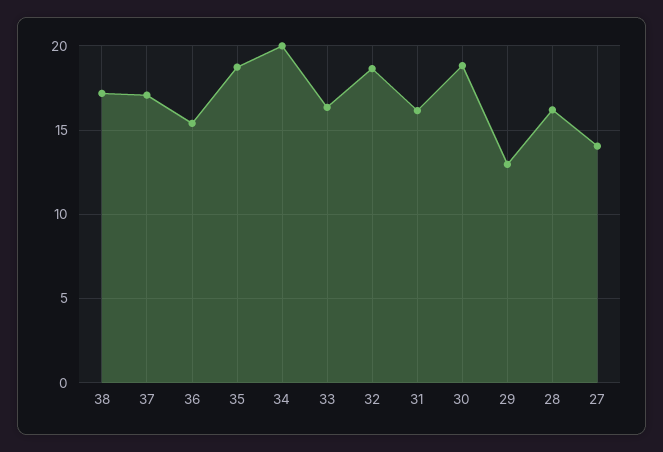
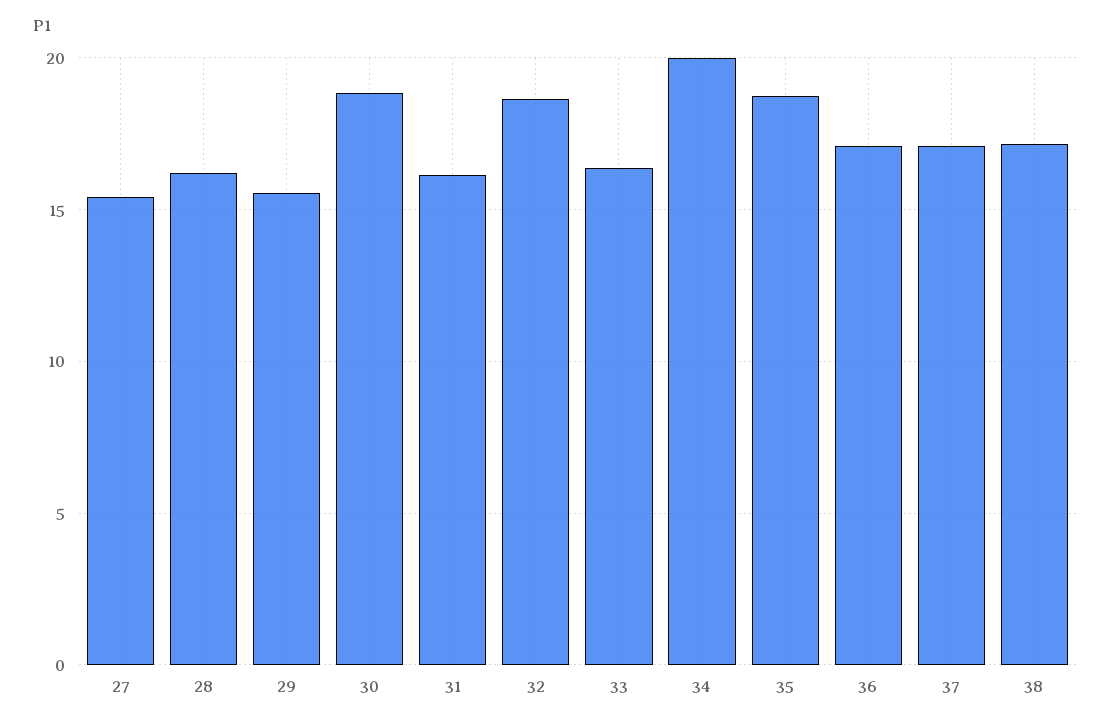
  {
    "38": 17,
    "37": 17,
-   "36": 15.5,
+   "36": 17,
    "35": 18.5,
    "34": 20,
    "33": 16.5,
    "32": 18.5,
    "31": 16,
    "30": 19,
-   "29": 13,
+   "29": 15.5,
    "28": 16,
-   "27": 14
+   "27": 15.5
  }

